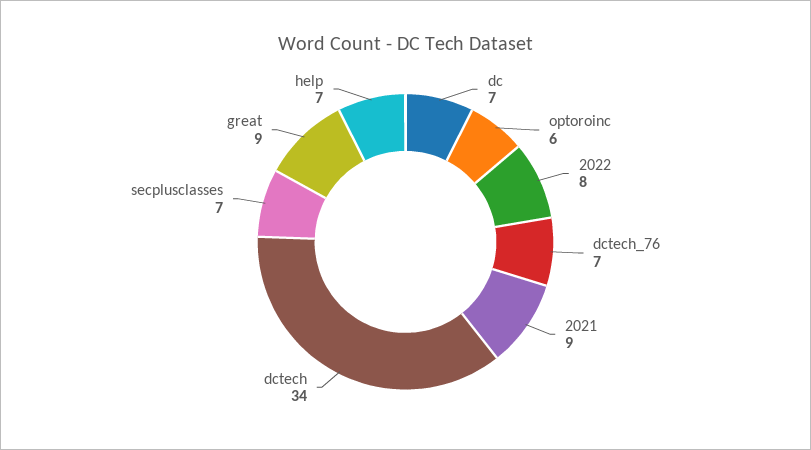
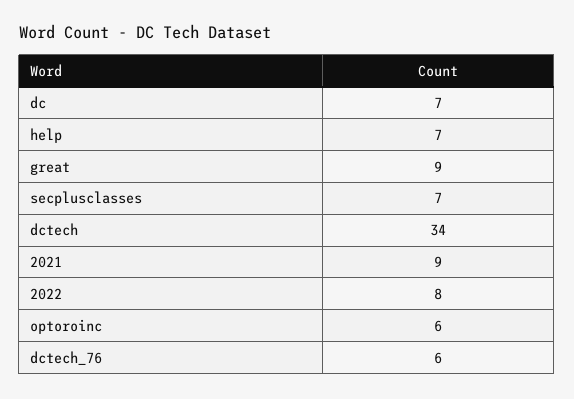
  {
    "dc": 7,
    "optoroinc": 6,
    "2022": 8,
-   "dctech_76": 7,
+   "dctech_76": 6,
    "2021": 9,
    "dctech": 34,
    "secplusclasses": 7,
    "great": 9,
    "help": 7
  }

